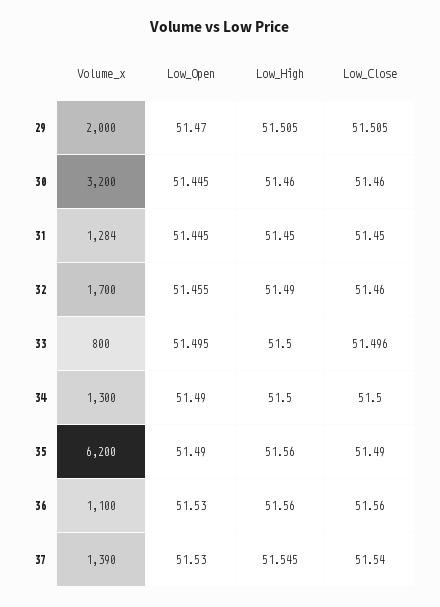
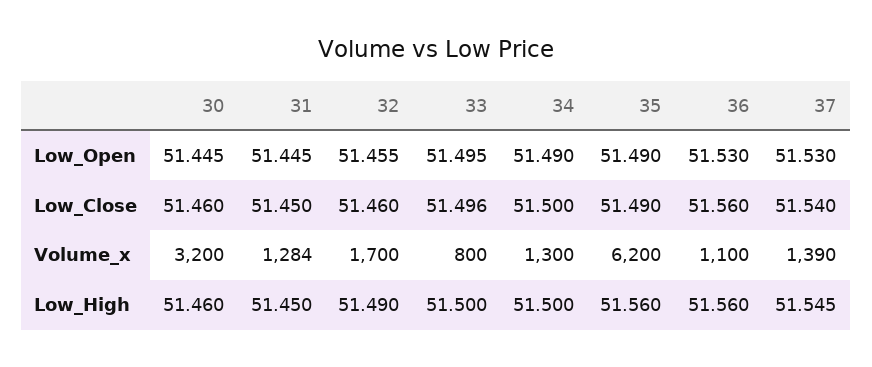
  {
    "Volume_x": {
-     "29": 2000,
      "30": 3200,
      "31": 1284,
      "32": 1700,
      "33": 800,
      "34": 1300,
      "35": 6200,
      "36": 1100,
      "37": 1390
    },
    "Low_Open": {
-     "29": 51.47,
      "30": 51.445,
      "31": 51.445,
      "32": 51.455,
      "33": 51.495,
      "34": 51.49,
      "35": 51.49,
      "36": 51.53,
      "37": 51.53
    },
    "Low_High": {
-     "29": 51.505,
      "30": 51.46,
      "31": 51.45,
      "32": 51.49,
      "33": 51.5,
      "34": 51.5,
      "35": 51.56,
      "36": 51.56,
      "37": 51.545
    },
    "Low_Close": {
-     "29": 51.505,
      "30": 51.46,
      "31": 51.45,
      "32": 51.46,
      "33": 51.496,
      "34": 51.5,
      "35": 51.49,
      "36": 51.56,
      "37": 51.54
    }
  }

